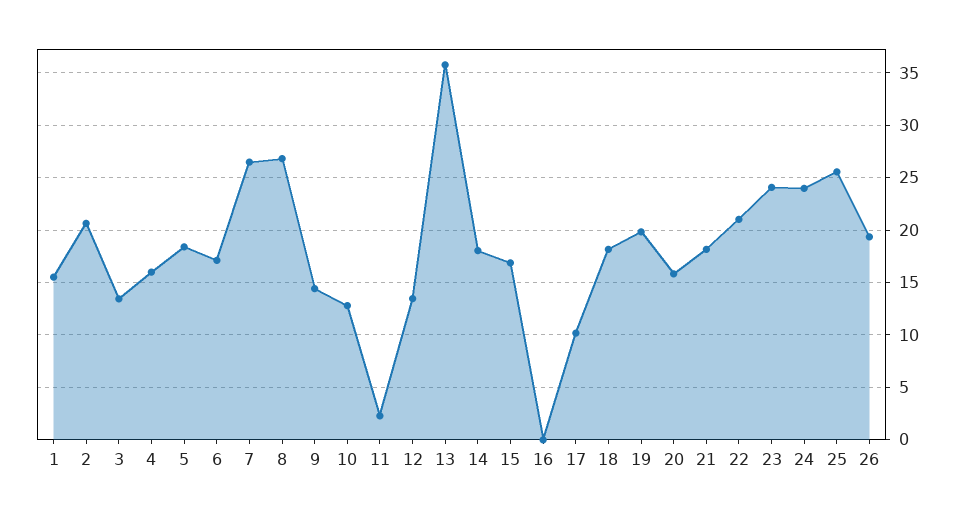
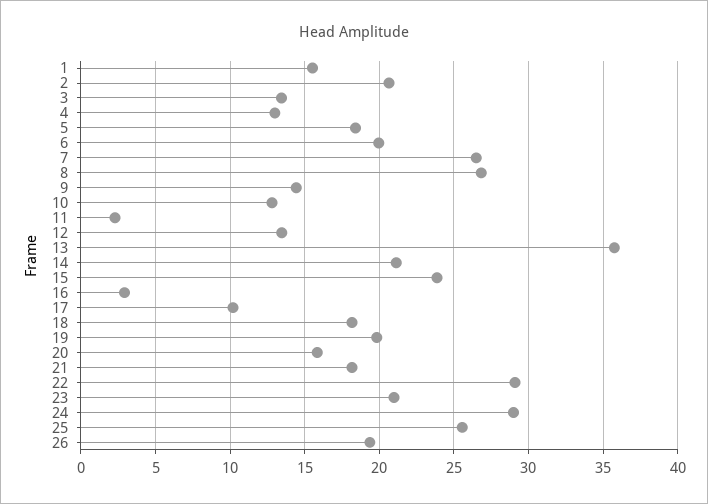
  {
    "1": 15.5,
    "2": 20.5,
    "3": 13.5,
-   "4": 16,
+   "4": 13,
    "5": 18.5,
-   "6": 17,
+   "6": 20,
    "7": 26.5,
    "8": 27,
    "9": 14.5,
    "10": 13,
    "11": 2.5,
    "12": 13.5,
    "13": 36,
-   "14": 18,
+   "14": 21,
-   "15": 17,
+   "15": 24,
-   "16": 0,
+   "16": 3,
    "17": 10,
    "18": 18,
    "19": 20,
    "20": 16,
    "21": 18,
-   "22": 21,
+   "22": 29,
-   "23": 24,
+   "23": 21,
-   "24": 24,
+   "24": 29,
    "25": 25.5,
    "26": 19.5
  }

